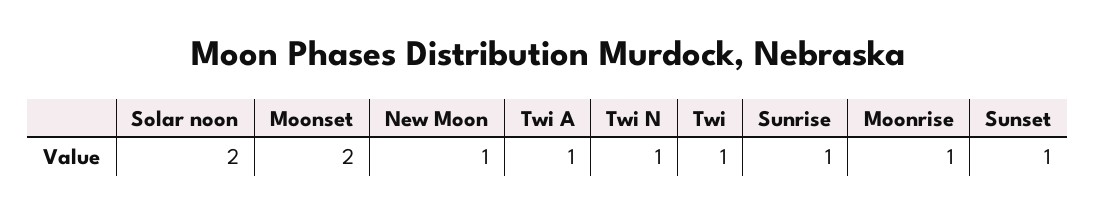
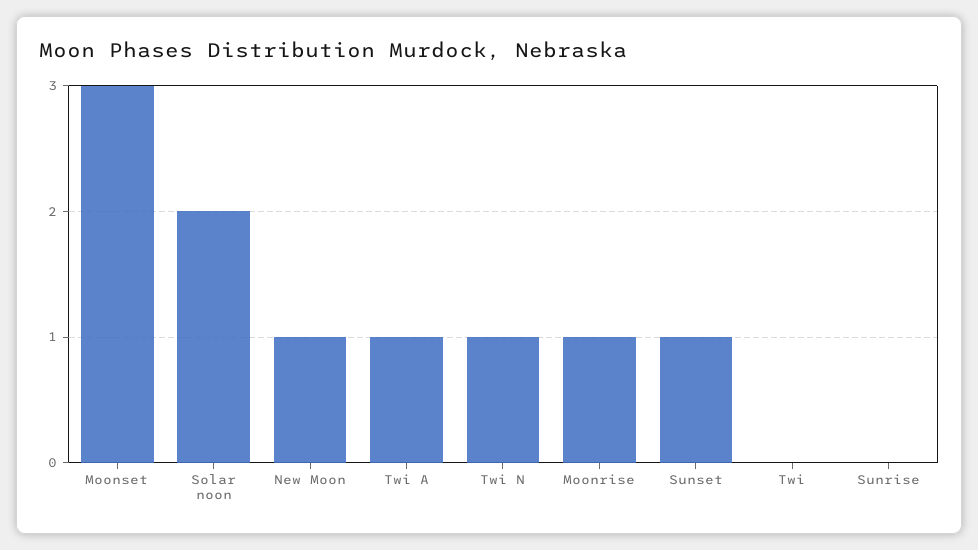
  {
    "Solar noon": 2,
-   "Moonset": 2,
+   "Moonset": 3,
    "New Moon": 1,
    "Twi A": 1,
    "Twi N": 1,
-   "Twi": 1,
+   "Twi": 0,
-   "Sunrise": 1,
+   "Sunrise": 0,
    "Moonrise": 1,
    "Sunset": 1
  }

